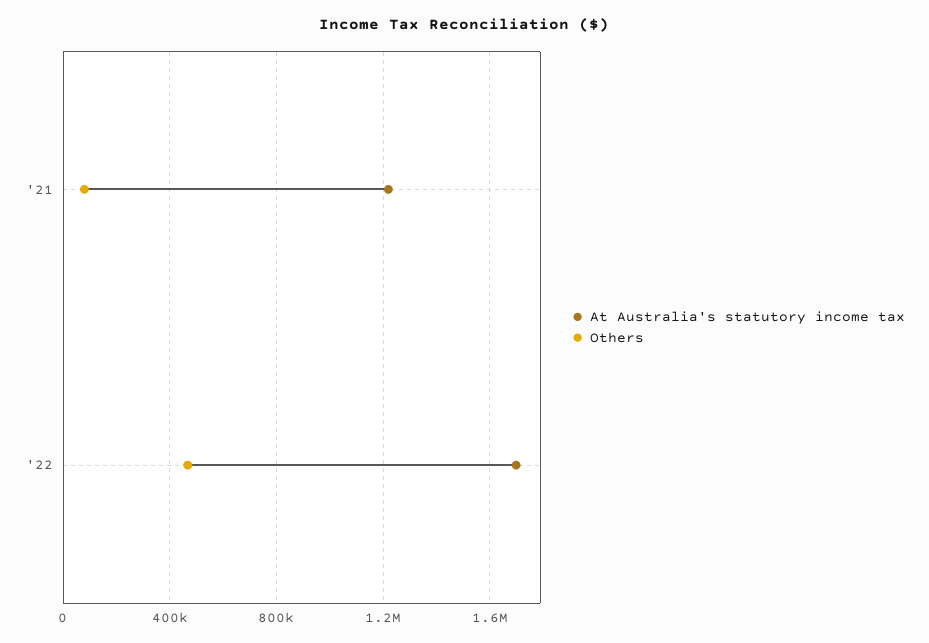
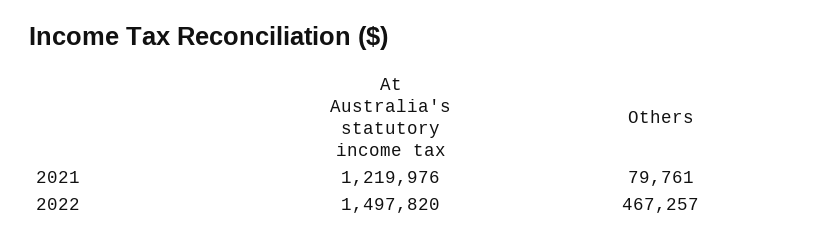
  {
    "At Australia's statutory income tax": {
      "'21": 1219976,
-     "'22": 1700000
+     "'22": 1497820
    },
    "Others": {
      "'21": 79761,
      "'22": 467257
    }
  }

